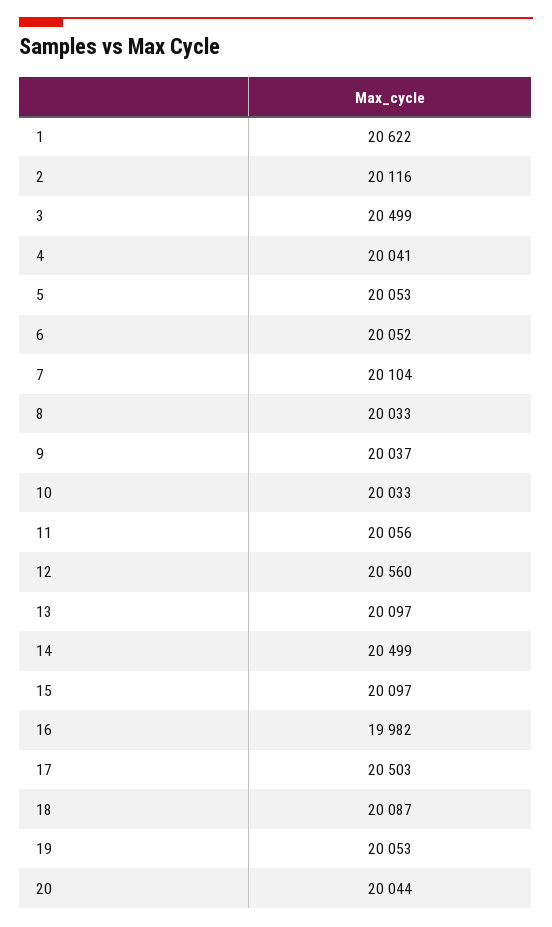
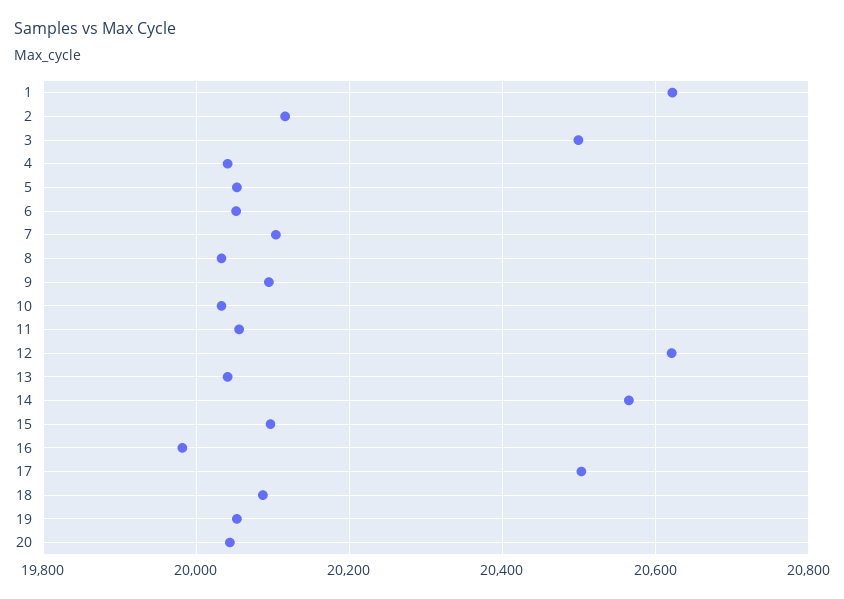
  {
    "1": 20622,
    "2": 20116,
    "3": 20499,
    "4": 20041,
    "5": 20053,
    "6": 20052,
    "7": 20104,
    "8": 20033,
-   "9": 20037,
+   "9": 20100,
    "10": 20033,
    "11": 20056,
-   "12": 20560,
+   "12": 20620,
-   "13": 20097,
+   "13": 20040,
-   "14": 20499,
+   "14": 20560,
    "15": 20097,
    "16": 19982,
    "17": 20503,
    "18": 20087,
    "19": 20053,
    "20": 20044
  }

